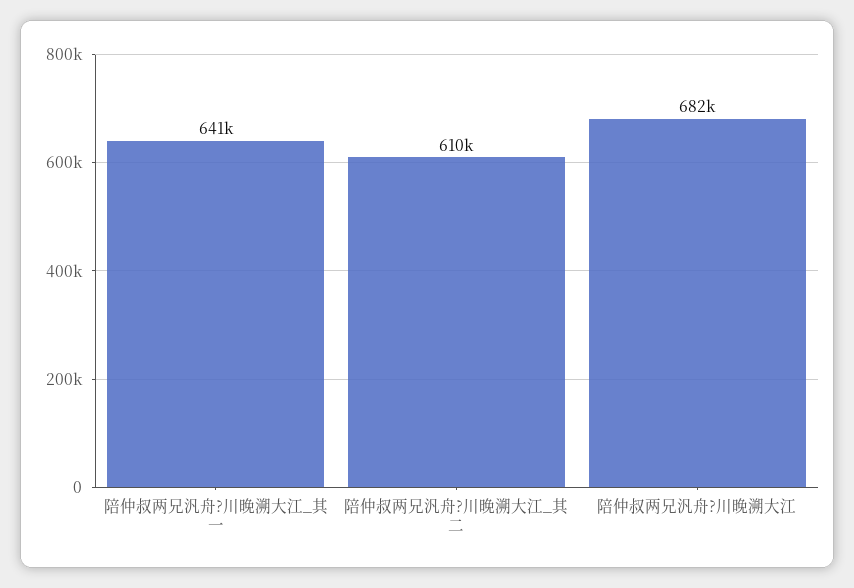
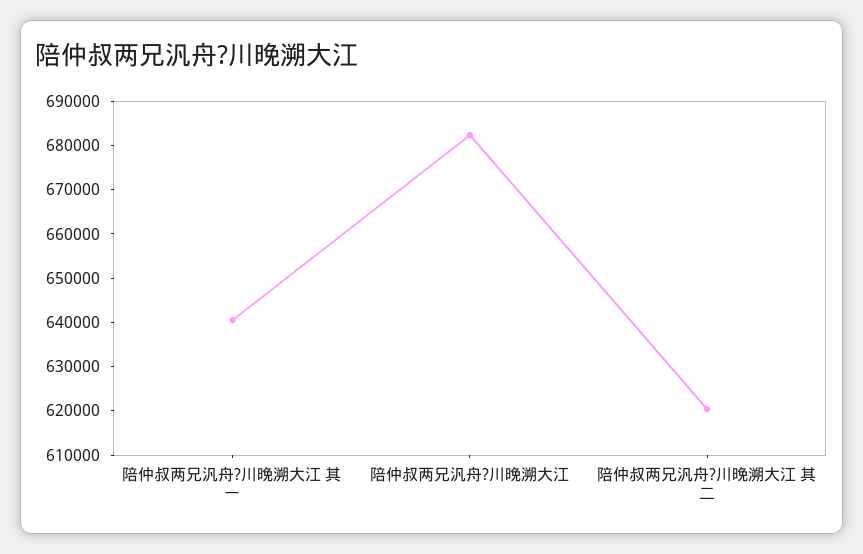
  {
    "陪仲叔两兄汎舟?川晚溯大江_其一": 641000,
-   "陪仲叔两兄汎舟?川晚溯大江_其二": 610000,
+   "陪仲叔两兄汎舟?川晚溯大江_其二": 620000,
    "陪仲叔两兄汎舟?川晚溯大江": 682000
  }

